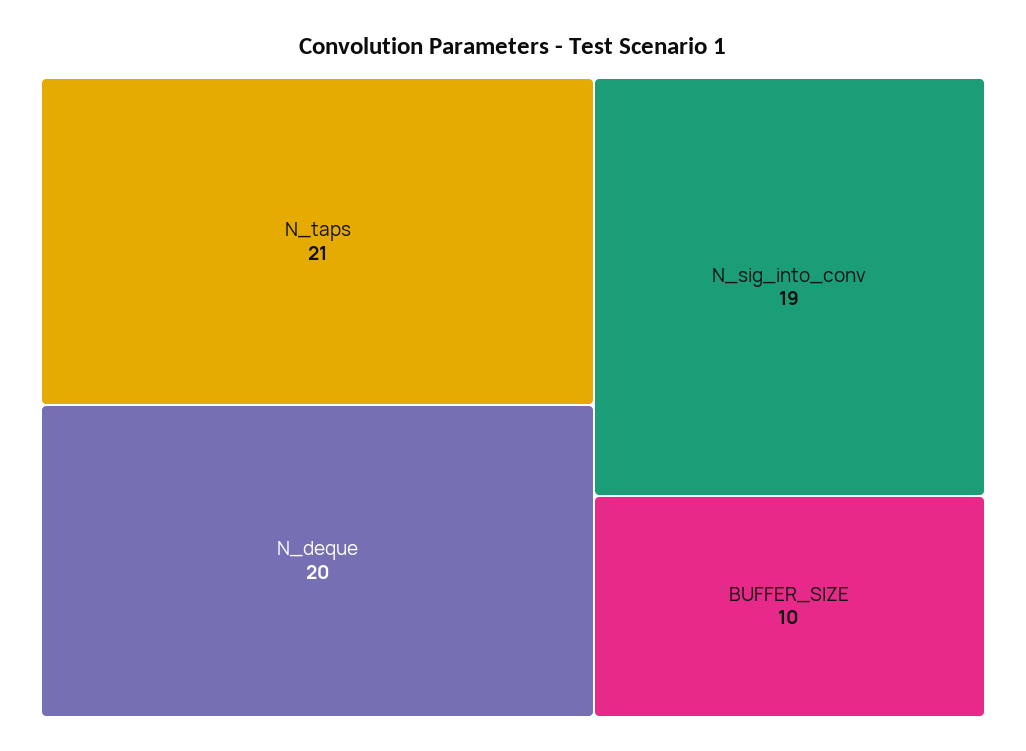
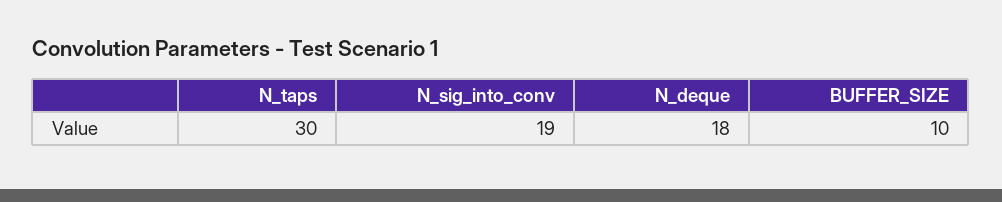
  {
-   "N_taps": 21,
+   "N_taps": 30,
-   "N_deque": 20,
+   "N_deque": 18,
    "N_sig_into_conv": 19,
    "BUFFER_SIZE": 10
  }

